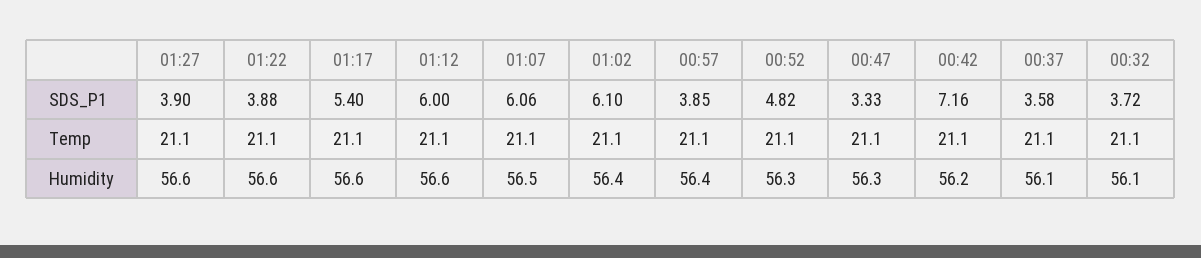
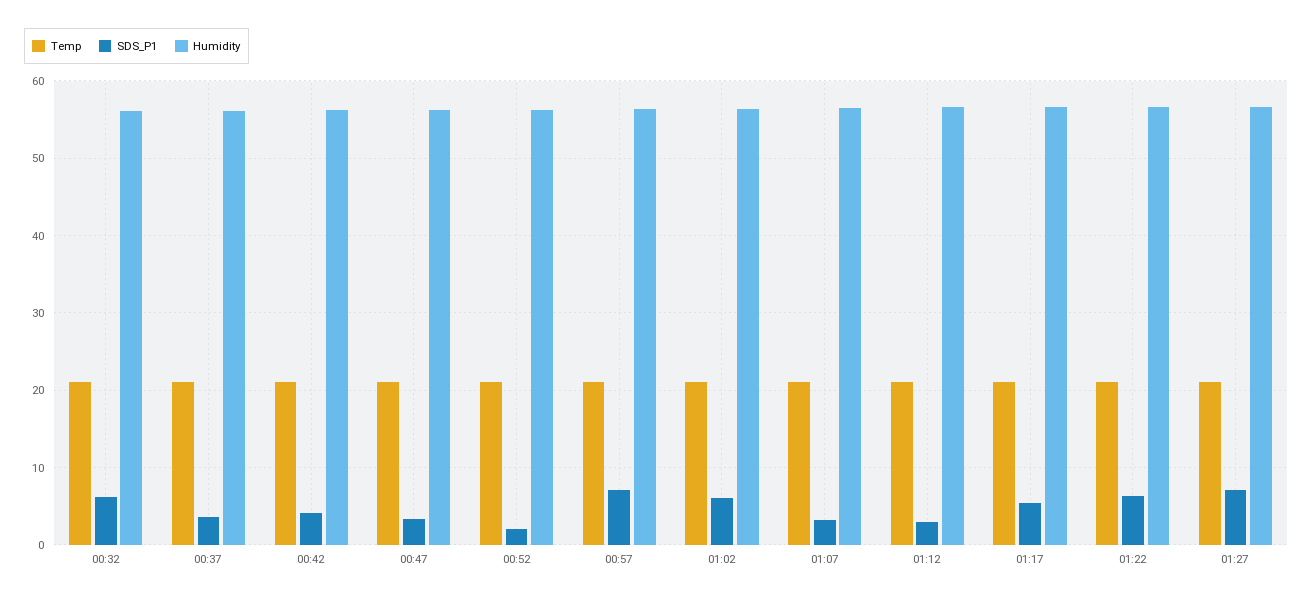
  {
    "SDS_P1": {
-     "01:27": 3.9,
+     "01:27": 7,
-     "01:22": 3.88,
+     "01:22": 6,
      "01:17": 5.4,
-     "01:12": 6,
+     "01:12": 3,
-     "01:07": 6.06,
+     "01:07": 3,
      "01:02": 6.1,
-     "00:57": 3.85,
+     "00:57": 7,
-     "00:52": 4.82,
+     "00:52": 2,
      "00:47": 3.33,
-     "00:42": 7.16,
+     "00:42": 4,
      "00:37": 3.58,
-     "00:32": 3.72
+     "00:32": 6
    },
    "Temp": {
      "01:27": 21.1,
      "01:22": 21.1,
      "01:17": 21.1,
      "01:12": 21.1,
      "01:07": 21.1,
      "01:02": 21.1,
      "00:57": 21.1,
      "00:52": 21.1,
      "00:47": 21.1,
      "00:42": 21.1,
      "00:37": 21.1,
      "00:32": 21.1
    },
    "Humidity": {
      "01:27": 56.6,
      "01:22": 56.6,
      "01:17": 56.6,
      "01:12": 56.6,
      "01:07": 56.5,
      "01:02": 56.4,
      "00:57": 56.4,
      "00:52": 56.3,
      "00:47": 56.3,
      "00:42": 56.2,
      "00:37": 56.1,
      "00:32": 56.1
    }
  }

